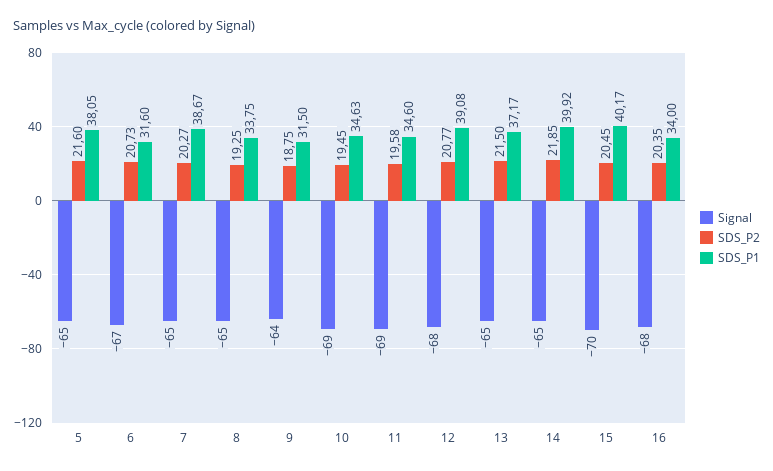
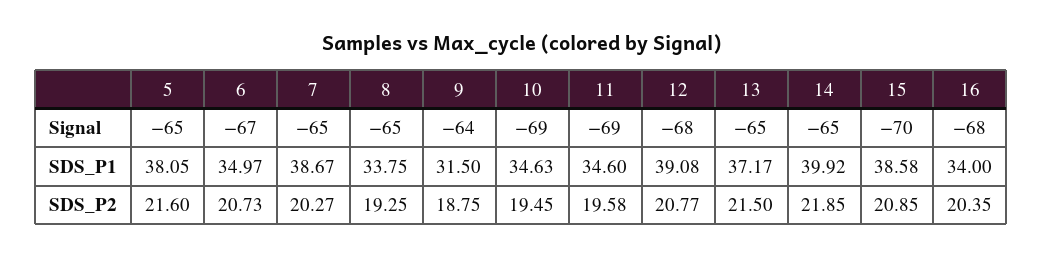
  {
    "Signal": {
      "5": -65,
      "6": -67,
      "7": -65,
      "8": -65,
      "9": -64,
      "10": -69,
      "11": -69,
      "12": -68,
      "13": -65,
      "14": -65,
      "15": -70,
      "16": -68
    },
    "SDS_P2": {
      "5": 21.6,
      "6": 20.73,
      "7": 20.27,
      "8": 19.25,
      "9": 18.75,
      "10": 19.45,
      "11": 19.58,
      "12": 20.77,
      "13": 21.5,
      "14": 21.85,
-     "15": 20.45,
+     "15": 20.85,
      "16": 20.35
    },
    "SDS_P1": {
      "5": 38.05,
-     "6": 31.6,
+     "6": 34.97,
      "7": 38.67,
      "8": 33.75,
      "9": 31.5,
      "10": 34.63,
      "11": 34.6,
      "12": 39.08,
      "13": 37.17,
      "14": 39.92,
-     "15": 40.17,
+     "15": 38.58,
      "16": 34
    }
  }

